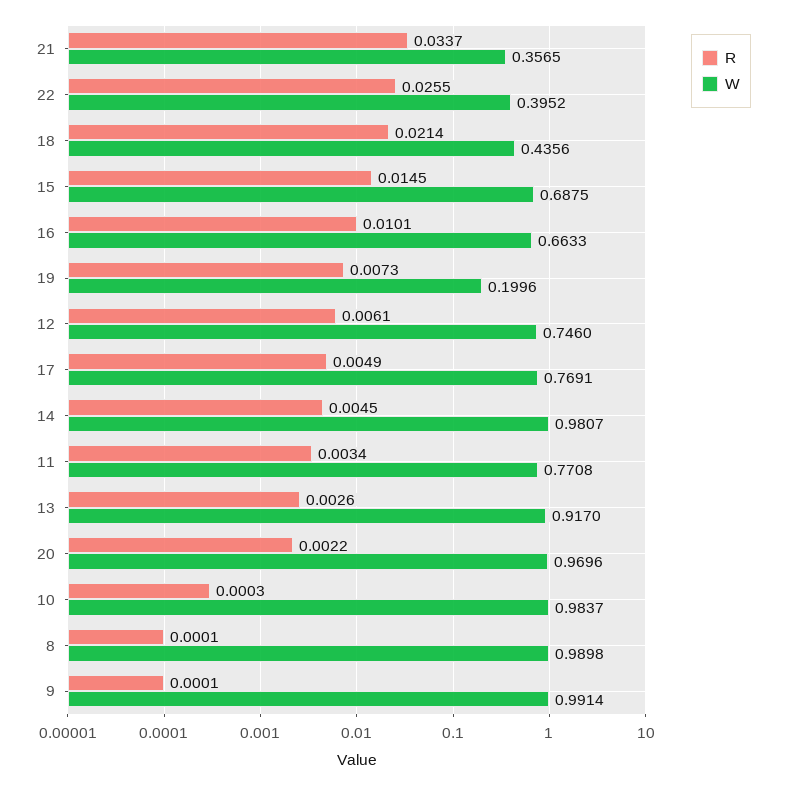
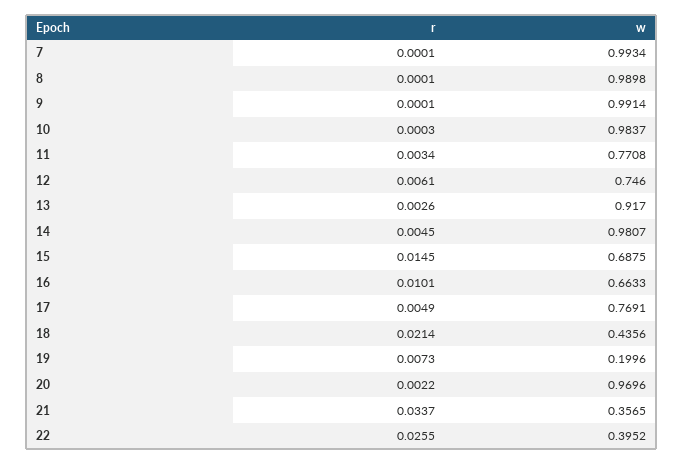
  {
    "R": {
      "21": 0.0337,
      "22": 0.0255,
      "18": 0.0214,
      "15": 0.0145,
      "16": 0.0101,
      "19": 0.0073,
      "12": 0.0061,
      "17": 0.0049,
      "14": 0.0045,
      "11": 0.0034,
      "13": 0.0026,
      "20": 0.0022,
      "10": 0.0003,
      "8": 0.0001,
-     "9": 0.0001
+     "9": 0.0001,
+     "7": 0.0001
    },
    "W": {
      "21": 0.3565,
      "22": 0.3952,
      "18": 0.4356,
      "15": 0.6875,
      "16": 0.6633,
      "19": 0.1996,
      "12": 0.746,
      "17": 0.7691,
      "14": 0.9807,
      "11": 0.7708,
      "13": 0.917,
      "20": 0.9696,
      "10": 0.9837,
      "8": 0.9898,
-     "9": 0.9914
+     "9": 0.9914,
+     "7": 0.9934
    }
  }

